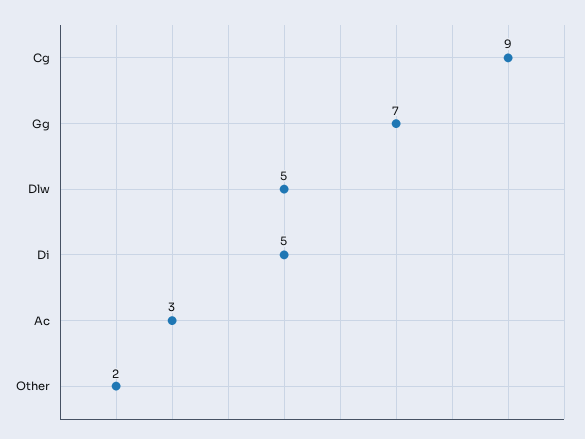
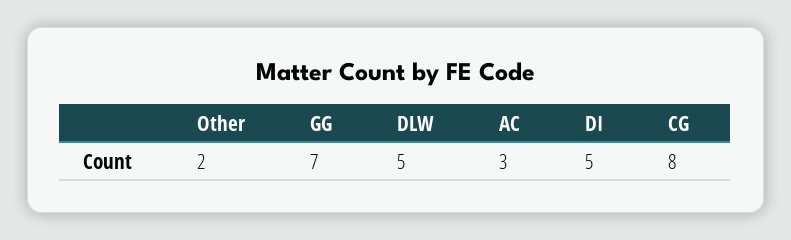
  {
-   "Cg": 9,
+   "Cg": 8,
    "Gg": 7,
    "Dlw": 5,
    "Di": 5,
    "Ac": 3,
    "Other": 2
  }

